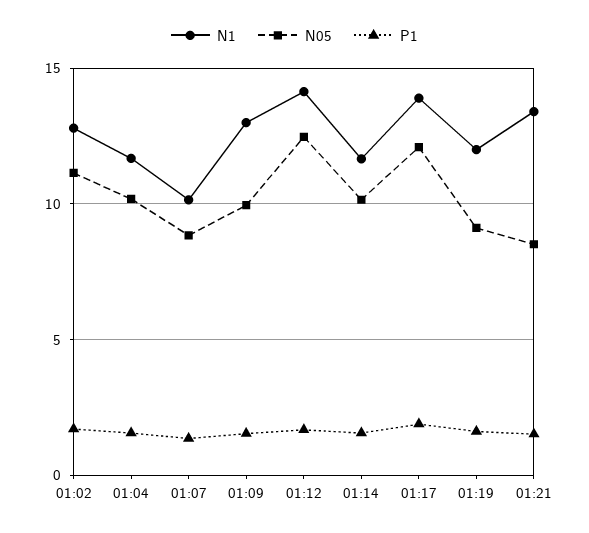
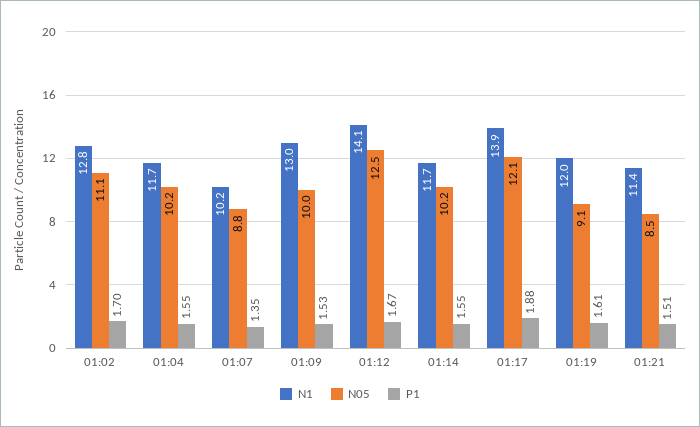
  {
    "N1": {
      "01:02": 12.8,
      "01:04": 11.7,
      "01:07": 10.2,
      "01:09": 13,
      "01:12": 14.1,
      "01:14": 11.7,
      "01:17": 13.9,
      "01:19": 12,
-     "01:21": 13.5
+     "01:21": 11.4
    },
    "N05": {
      "01:02": 11.1,
      "01:04": 10.2,
      "01:07": 8.8,
      "01:09": 10,
      "01:12": 12.5,
      "01:14": 10.2,
      "01:17": 12.1,
      "01:19": 9.1,
      "01:21": 8.5
    },
    "P1": {
      "01:02": 1.7,
      "01:04": 1.55,
      "01:07": 1.35,
      "01:09": 1.53,
      "01:12": 1.67,
      "01:14": 1.55,
      "01:17": 1.88,
      "01:19": 1.61,
      "01:21": 1.51
    }
  }

